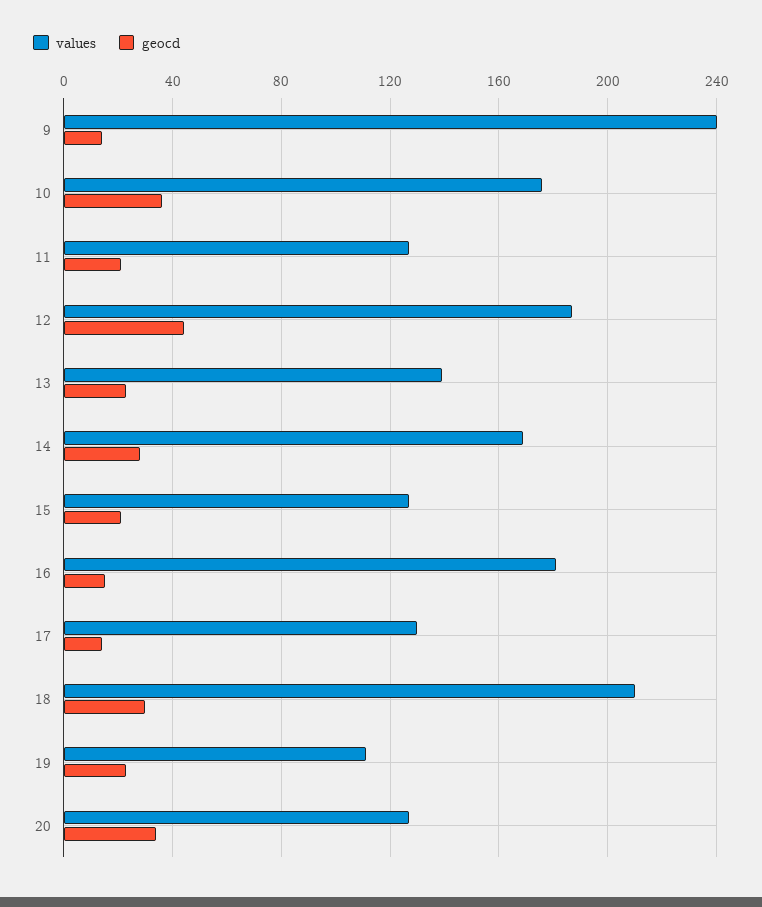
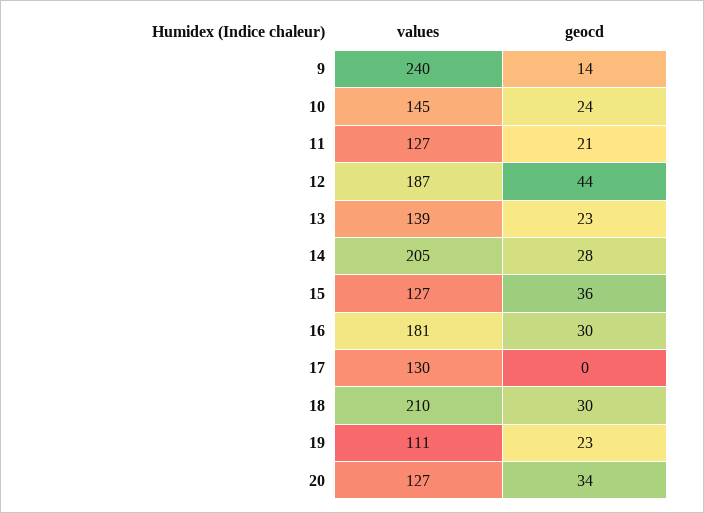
  {
    "values": {
      "9": 240,
-     "10": 175,
+     "10": 145,
      "11": 127,
      "12": 187,
      "13": 139,
-     "14": 170,
+     "14": 205,
      "15": 127,
      "16": 181,
      "17": 130,
      "18": 210,
      "19": 111,
      "20": 127
    },
    "geocd": {
      "9": 14,
-     "10": 35,
+     "10": 24,
      "11": 21,
      "12": 44,
      "13": 23,
      "14": 28,
-     "15": 20,
+     "15": 36,
-     "16": 15,
+     "16": 30,
-     "17": 15,
+     "17": 0,
      "18": 30,
      "19": 23,
      "20": 34
    }
  }

